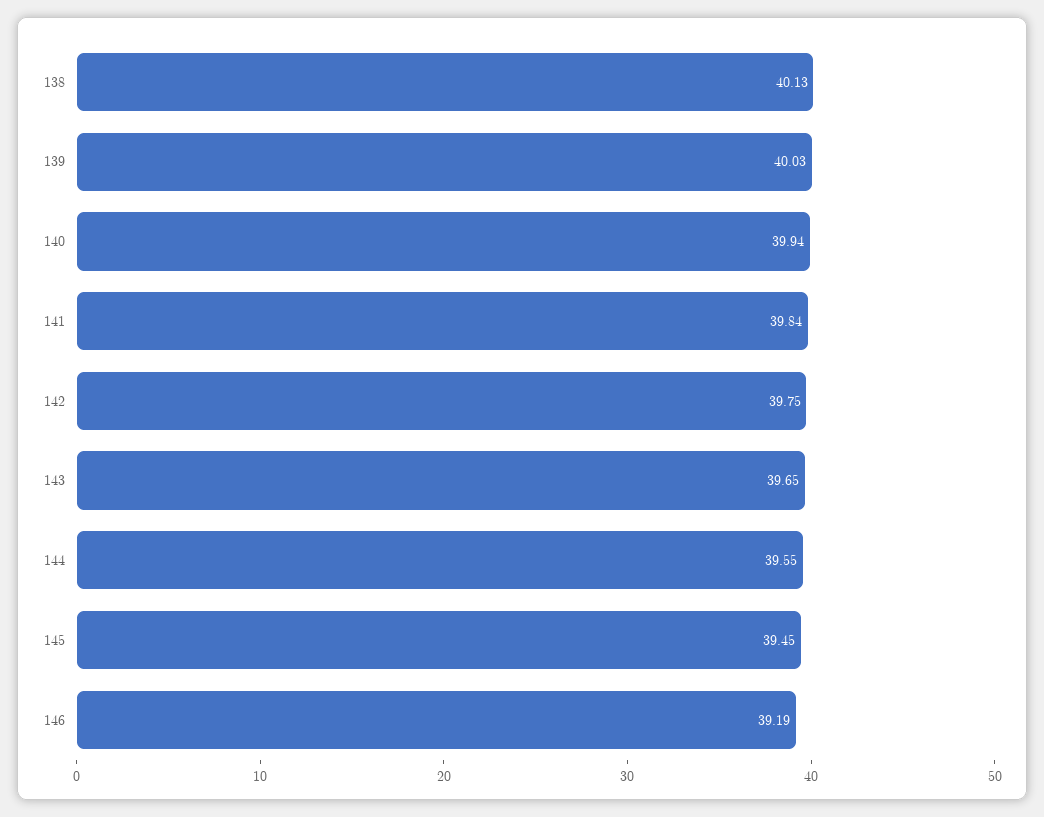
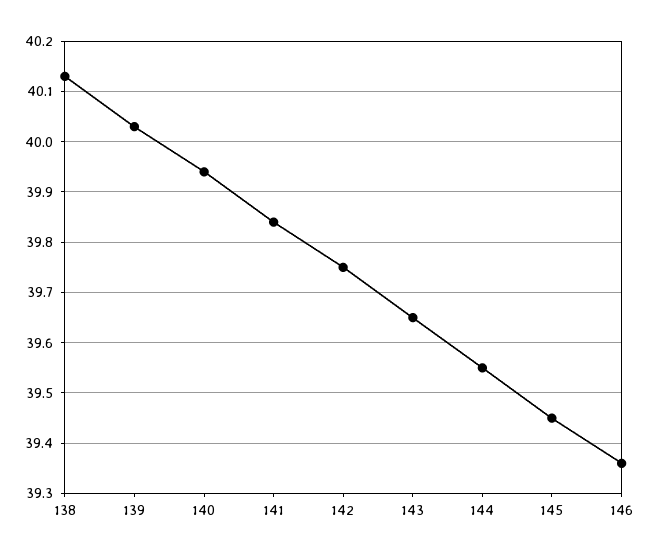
  {
    "138": 40.13,
    "139": 40.03,
    "140": 39.94,
    "141": 39.84,
    "142": 39.75,
    "143": 39.65,
    "144": 39.55,
    "145": 39.45,
-   "146": 39.19
+   "146": 39.35
  }

